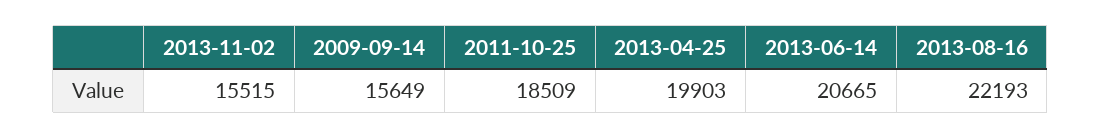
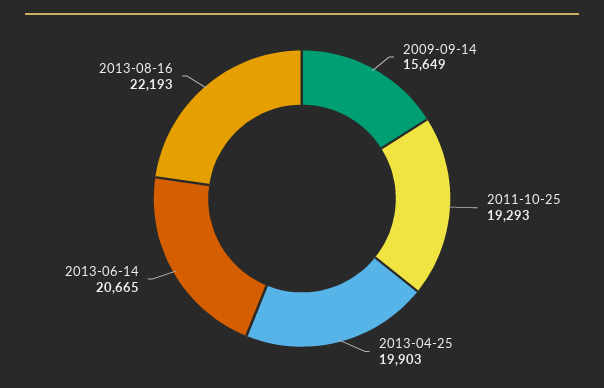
  {
-   "2013-11-02": 15515,
    "2009-09-14": 15649,
-   "2011-10-25": 18509,
+   "2011-10-25": 19293,
    "2013-04-25": 19903,
    "2013-06-14": 20665,
    "2013-08-16": 22193
  }

